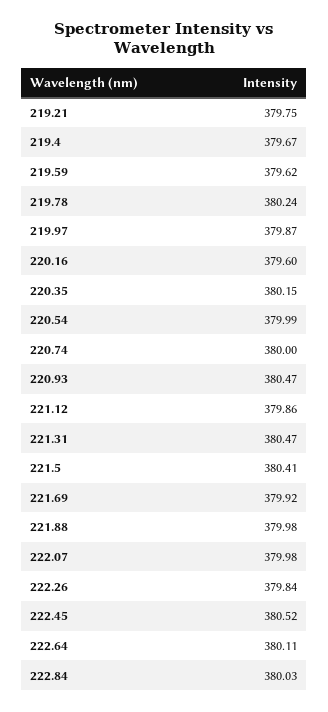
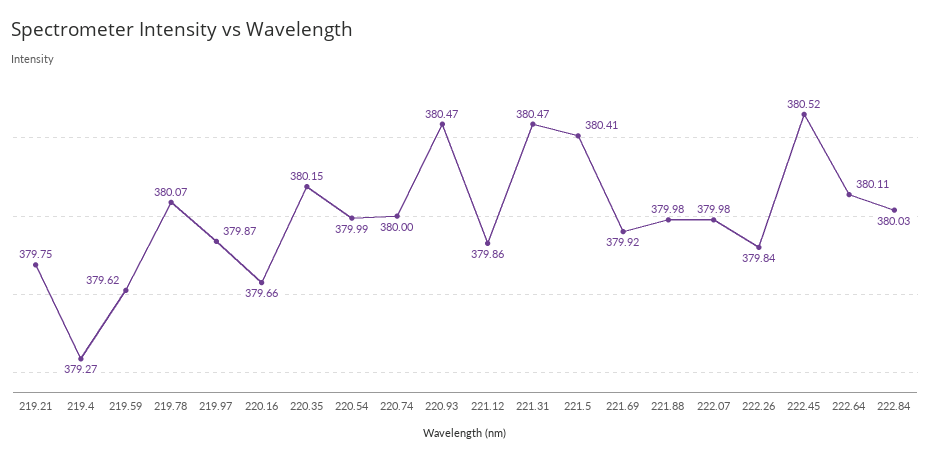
  {
    "219.21": 379.75,
-   "219.4": 379.67,
+   "219.4": 379.27,
    "219.59": 379.62,
-   "219.78": 380.24,
+   "219.78": 380.07,
    "219.97": 379.87,
-   "220.16": 379.6,
+   "220.16": 379.66,
    "220.35": 380.15,
    "220.54": 379.99,
    "220.74": 380,
    "220.93": 380.47,
    "221.12": 379.86,
    "221.31": 380.47,
    "221.5": 380.41,
    "221.69": 379.92,
    "221.88": 379.98,
    "222.07": 379.98,
    "222.26": 379.84,
    "222.45": 380.52,
    "222.64": 380.11,
    "222.84": 380.03
  }

